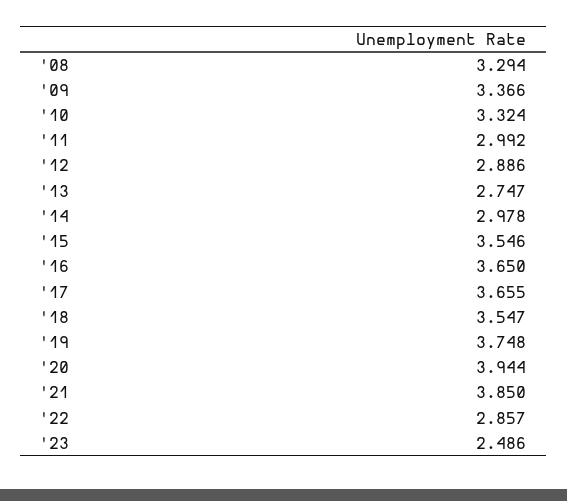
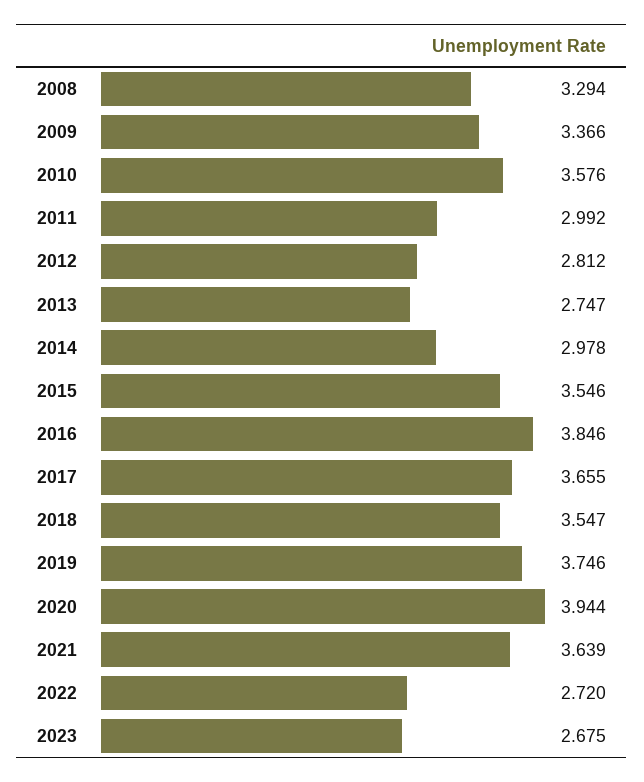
  {
    "'08": 3.294,
    "'09": 3.366,
-   "'10": 3.324,
+   "'10": 3.576,
    "'11": 2.992,
-   "'12": 2.886,
+   "'12": 2.812,
    "'13": 2.747,
    "'14": 2.978,
    "'15": 3.546,
-   "'16": 3.65,
+   "'16": 3.846,
    "'17": 3.655,
    "'18": 3.547,
-   "'19": 3.748,
+   "'19": 3.746,
    "'20": 3.944,
-   "'21": 3.85,
+   "'21": 3.639,
-   "'22": 2.857,
+   "'22": 2.72,
-   "'23": 2.486
+   "'23": 2.675
  }

